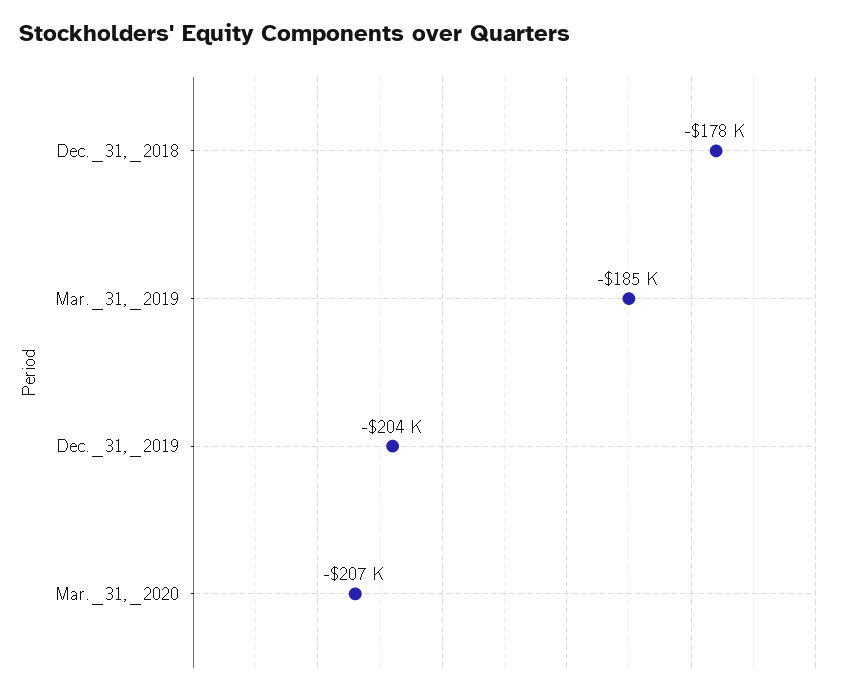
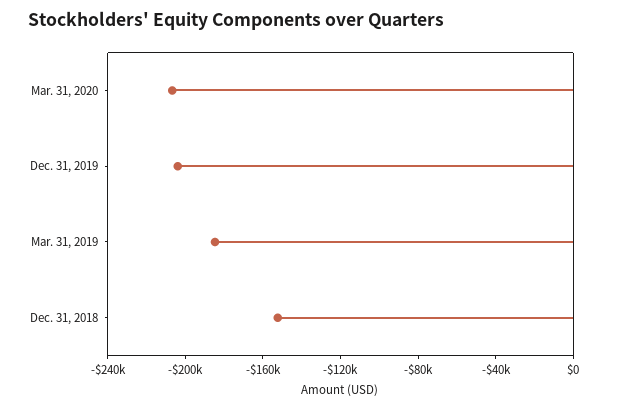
  {
-   "Dec._31,_2018": -178000,
+   "Dec._31,_2018": -150000,
    "Mar._31,_2019": -185000,
    "Dec._31,_2019": -204000,
    "Mar._31,_2020": -207000
  }

